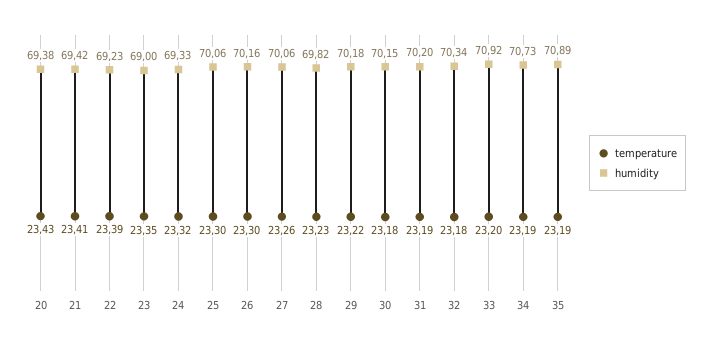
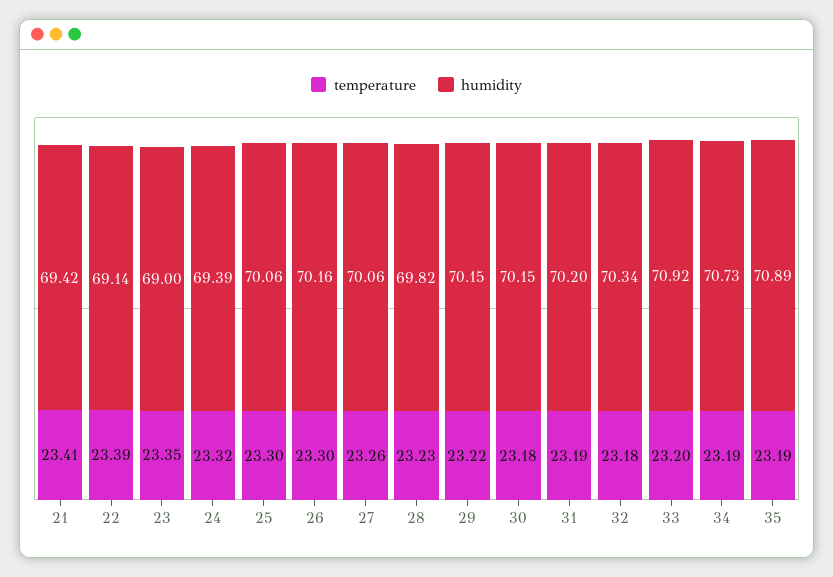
  {
    "temperature": {
-     "20": 23.43,
      "21": 23.41,
      "22": 23.39,
      "23": 23.35,
      "24": 23.32,
      "25": 23.3,
      "26": 23.3,
      "27": 23.26,
      "28": 23.23,
      "29": 23.22,
      "30": 23.18,
      "31": 23.19,
      "32": 23.18,
      "33": 23.2,
      "34": 23.19,
      "35": 23.19
    },
    "humidity": {
-     "20": 69.38,
      "21": 69.42,
-     "22": 69.23,
+     "22": 69.14,
      "23": 69,
-     "24": 69.33,
+     "24": 69.39,
      "25": 70.06,
      "26": 70.16,
      "27": 70.06,
      "28": 69.82,
-     "29": 70.18,
+     "29": 70.15,
      "30": 70.15,
      "31": 70.2,
      "32": 70.34,
      "33": 70.92,
      "34": 70.73,
      "35": 70.89
    }
  }

